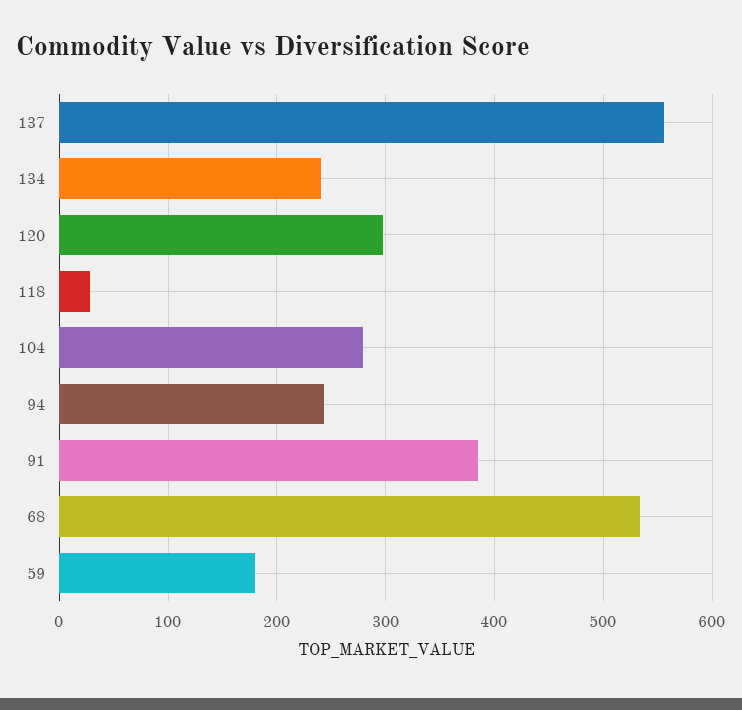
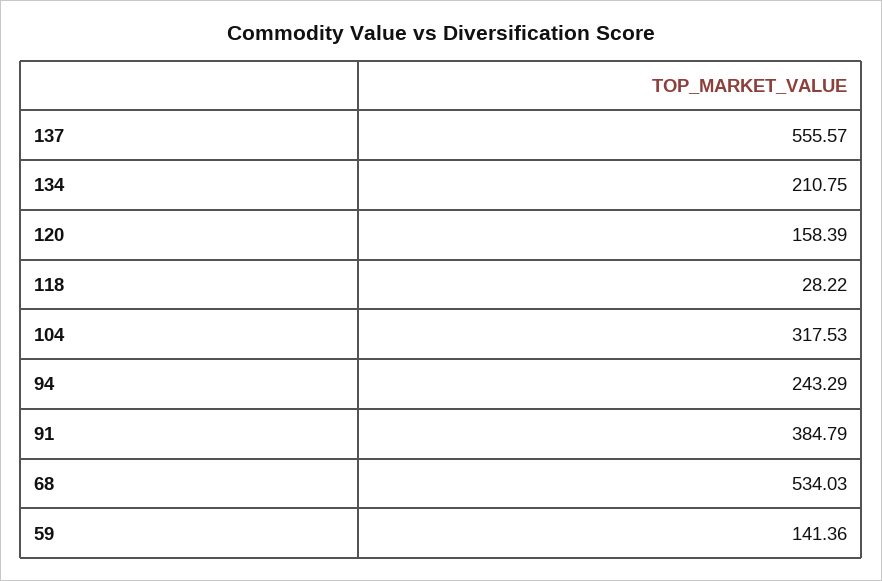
  {
    "137": 555.57,
-   "134": 240,
+   "134": 210.75,
-   "120": 300,
+   "120": 158.39,
    "118": 28.22,
-   "104": 280,
+   "104": 317.53,
    "94": 243.29,
    "91": 384.79,
    "68": 534.03,
-   "59": 180
+   "59": 141.36
  }

